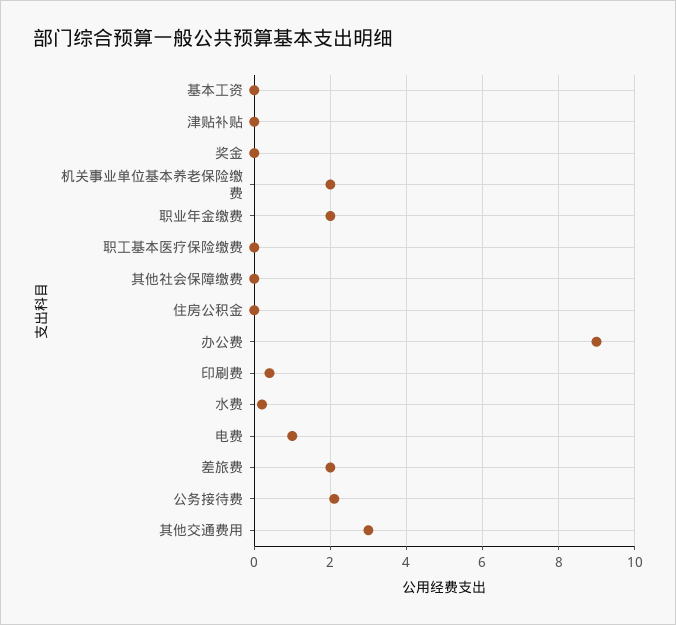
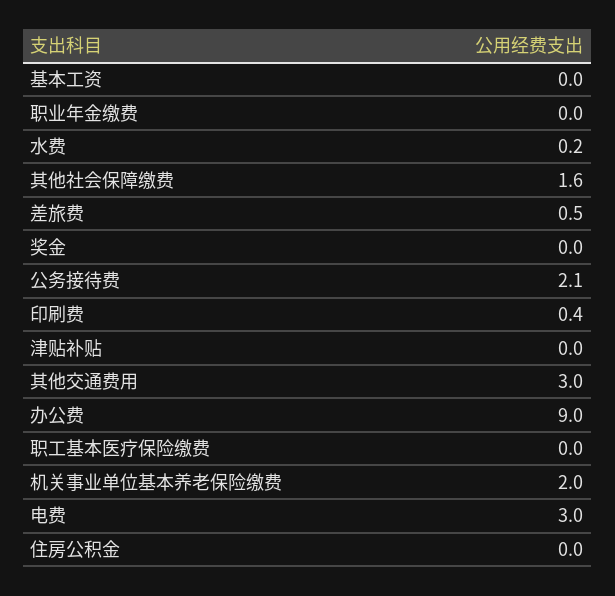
  {
    "基本工资": 0,
    "津贴补贴": 0,
    "奖金": 0,
    "机关事业单位基本养老保险缴费": 2,
-   "职业年金缴费": 2,
+   "职业年金缴费": 0,
    "职工基本医疗保险缴费": 0,
-   "其他社会保障缴费": 0,
+   "其他社会保障缴费": 1.6,
    "住房公积金": 0,
    "办公费": 9,
    "印刷费": 0.4,
    "水费": 0.2,
-   "电费": 1,
+   "电费": 3,
-   "差旅费": 2,
+   "差旅费": 0.5,
    "公务接待费": 2.1,
    "其他交通费用": 3
  }

